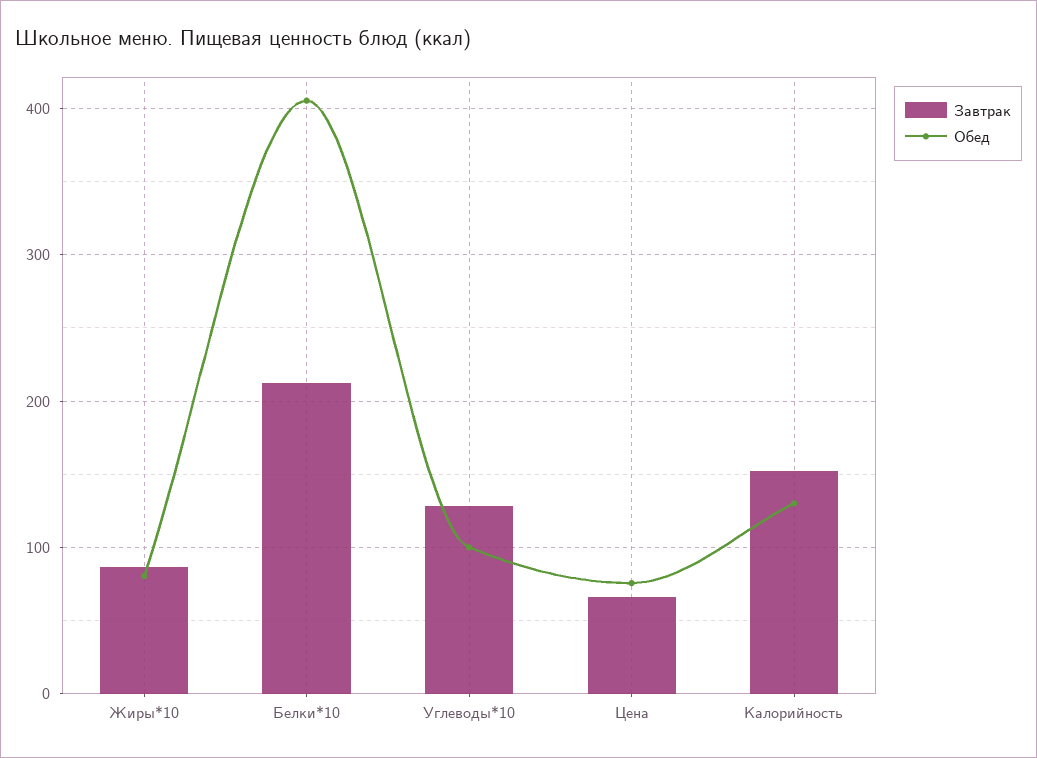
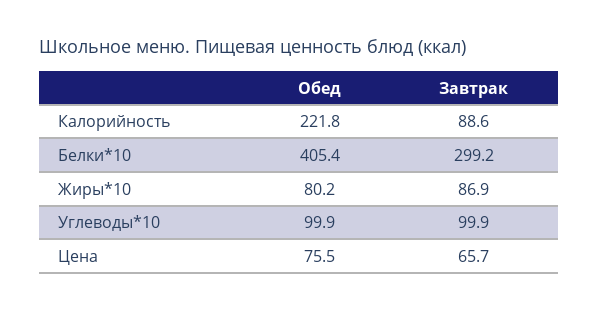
  {
    "Завтрак": {
      "Жиры*10": 86.9,
-     "Белки*10": 210,
+     "Белки*10": 299.2,
-     "Углеводы*10": 130,
+     "Углеводы*10": 99.9,
      "Цена": 65.7,
-     "Калорийность": 150
+     "Калорийность": 88.6
    },
    "Обед": {
      "Жиры*10": 80.2,
      "Белки*10": 405.4,
      "Углеводы*10": 99.9,
      "Цена": 75.5,
-     "Калорийность": 130
+     "Калорийность": 221.8
    }
  }

